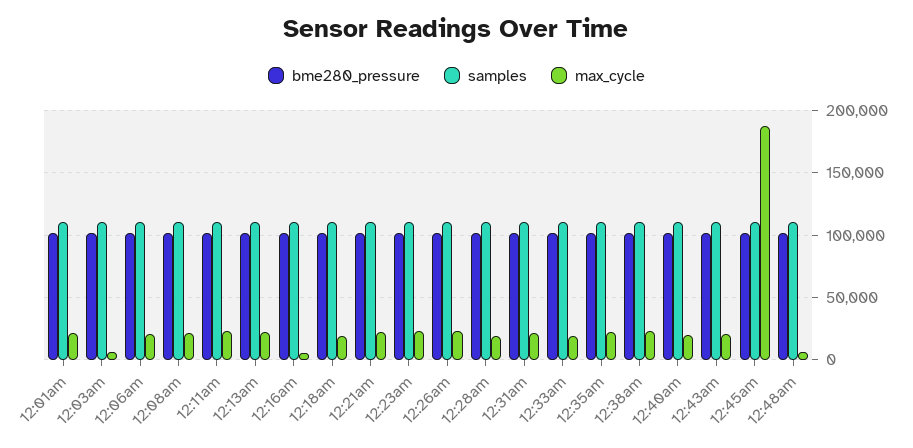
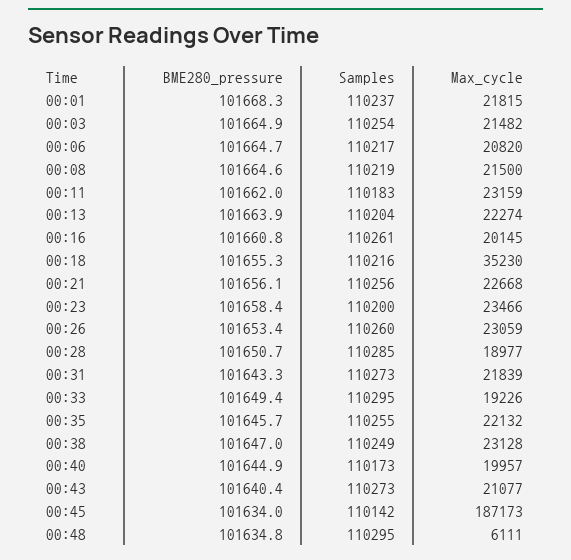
  {
    "bme280_pressure": {
      "12:01am": 101668.3,
      "12:03am": 101664.9,
      "12:06am": 101664.7,
      "12:08am": 101664.6,
      "12:11am": 101662,
      "12:13am": 101663.9,
      "12:16am": 101660.8,
      "12:18am": 101655.3,
      "12:21am": 101656.1,
      "12:23am": 101658.4,
      "12:26am": 101653.4,
      "12:28am": 101650.7,
      "12:31am": 101643.3,
      "12:33am": 101649.4,
      "12:35am": 101645.7,
      "12:38am": 101647,
      "12:40am": 101644.9,
      "12:43am": 101640.4,
      "12:45am": 101634,
      "12:48am": 101634.8
    },
    "samples": {
      "12:01am": 110237,
      "12:03am": 110254,
      "12:06am": 110217,
      "12:08am": 110219,
      "12:11am": 110183,
      "12:13am": 110204,
      "12:16am": 110261,
      "12:18am": 110216,
      "12:21am": 110256,
      "12:23am": 110200,
      "12:26am": 110260,
      "12:28am": 110285,
      "12:31am": 110273,
      "12:33am": 110295,
      "12:35am": 110255,
      "12:38am": 110249,
      "12:40am": 110173,
      "12:43am": 110273,
      "12:45am": 110142,
      "12:48am": 110295
    },
    "max_cycle": {
      "12:01am": 21815,
-     "12:03am": 5000,
+     "12:03am": 21482,
      "12:06am": 20820,
      "12:08am": 21500,
      "12:11am": 23159,
      "12:13am": 22274,
-     "12:16am": 5000,
+     "12:16am": 20145,
-     "12:18am": 20000,
+     "12:18am": 35230,
      "12:21am": 22668,
      "12:23am": 23466,
      "12:26am": 23059,
      "12:28am": 18977,
      "12:31am": 21839,
      "12:33am": 19226,
      "12:35am": 22132,
      "12:38am": 23128,
      "12:40am": 19957,
      "12:43am": 21077,
      "12:45am": 187173,
      "12:48am": 6111
    }
  }

